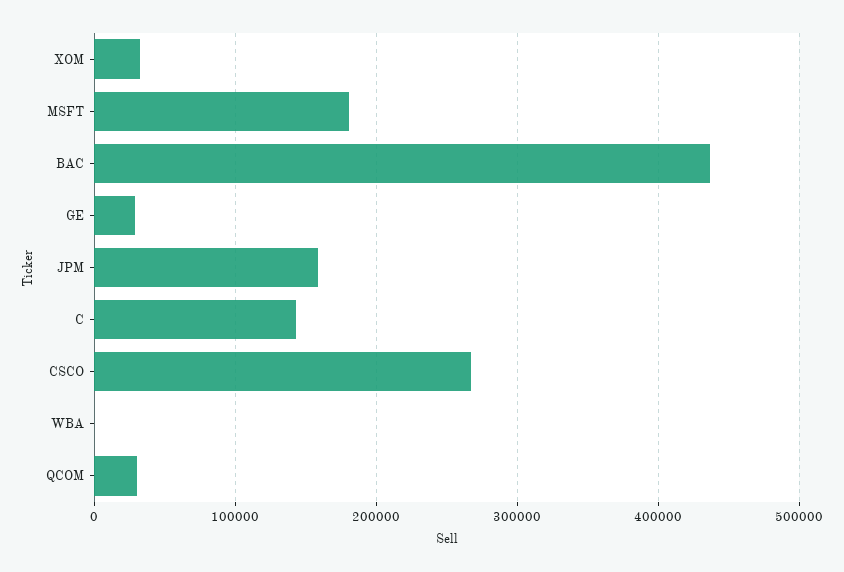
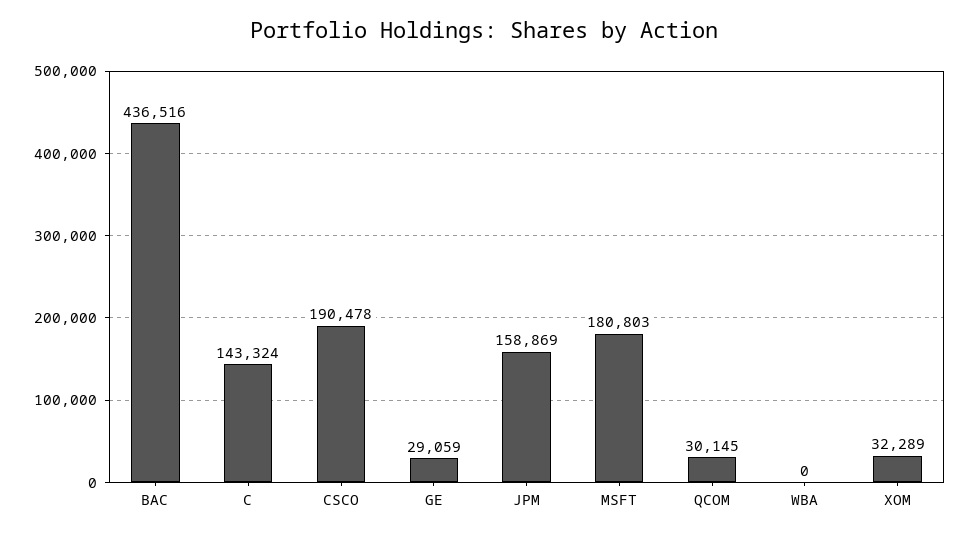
  {
    "XOM": 32289,
    "MSFT": 180803,
    "BAC": 436516,
    "GE": 29059,
    "JPM": 158869,
    "C": 143324,
-   "CSCO": 270000,
+   "CSCO": 190478,
    "WBA": 0,
    "QCOM": 30145
  }

